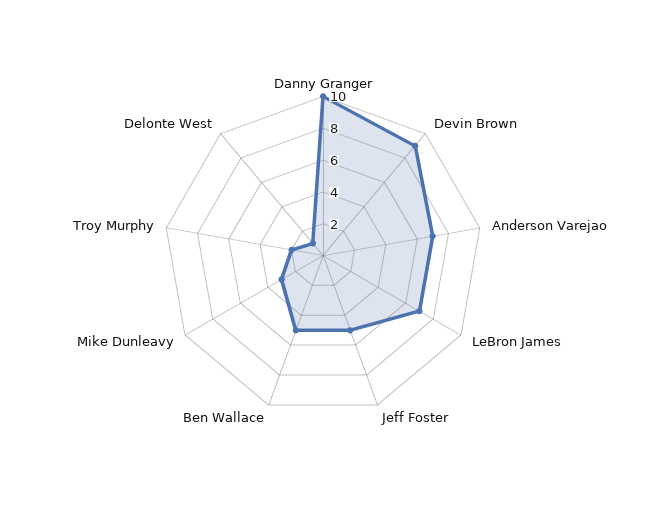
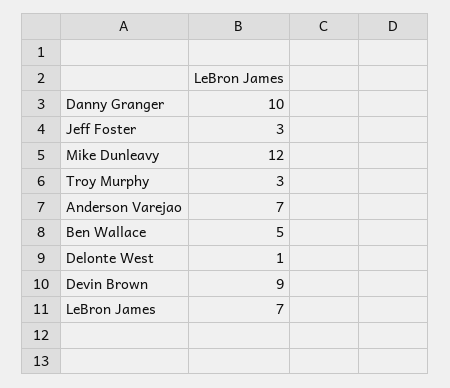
  {
    "Danny Granger": 10,
    "Devin Brown": 9,
    "Anderson Varejao": 7,
    "LeBron James": 7,
-   "Jeff Foster": 5,
+   "Jeff Foster": 3,
    "Ben Wallace": 5,
-   "Mike Dunleavy": 3,
+   "Mike Dunleavy": 12,
-   "Troy Murphy": 2,
+   "Troy Murphy": 3,
    "Delonte West": 1
  }

